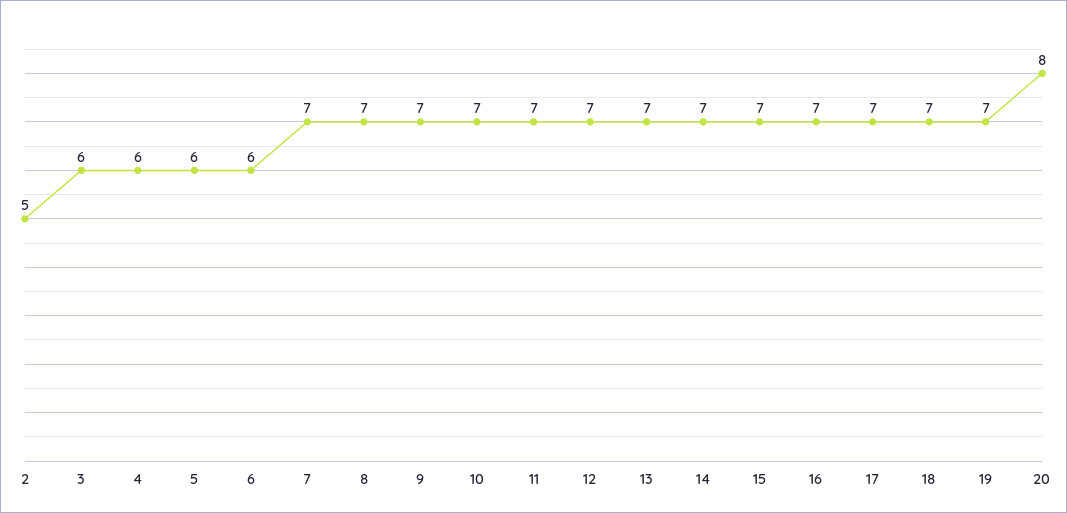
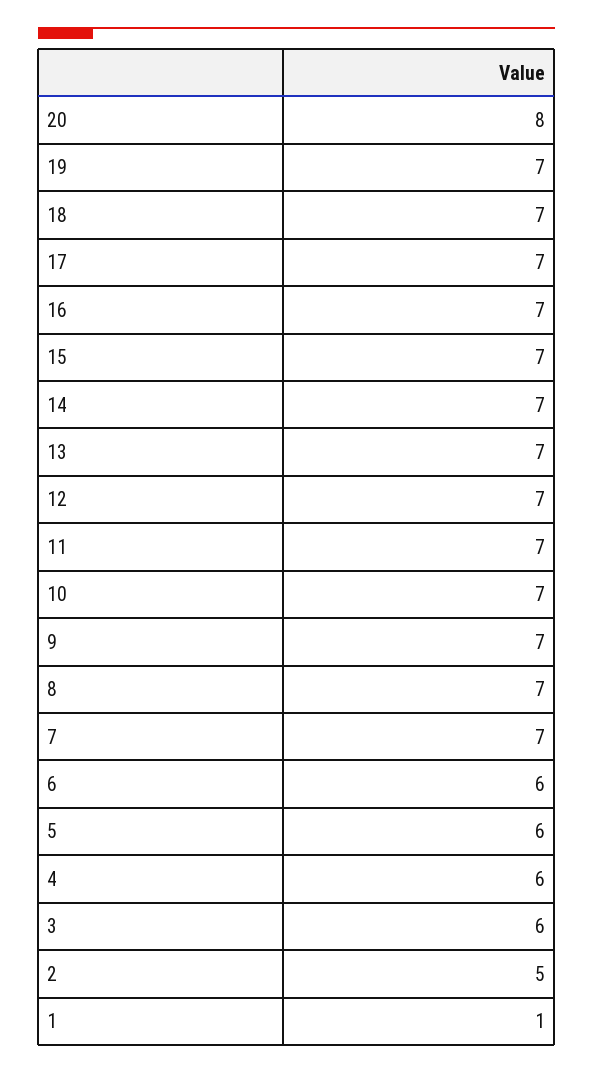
  {
    "2": 5,
    "3": 6,
    "4": 6,
    "5": 6,
    "6": 6,
    "7": 7,
    "8": 7,
    "9": 7,
    "10": 7,
    "11": 7,
    "12": 7,
    "13": 7,
    "14": 7,
    "15": 7,
    "16": 7,
    "17": 7,
    "18": 7,
    "19": 7,
-   "20": 8
+   "20": 8,
+   "1": 1
  }

